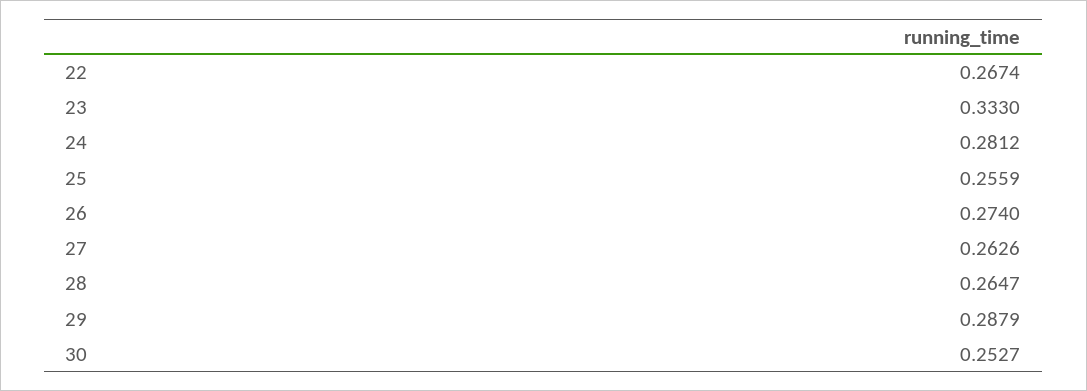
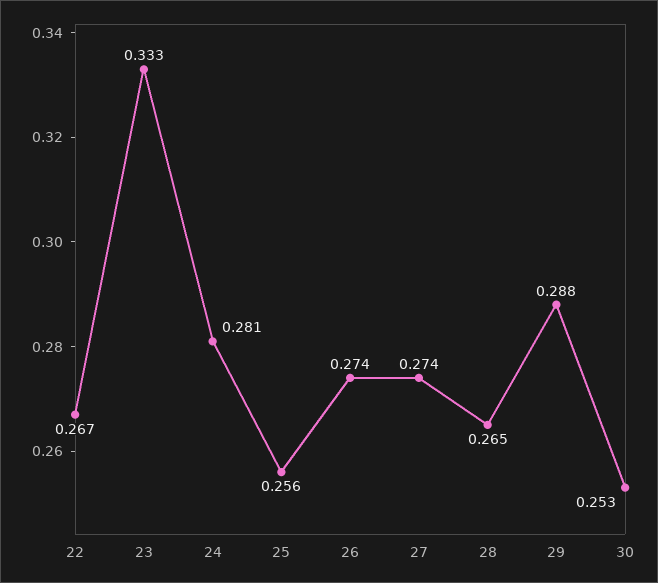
  {
    "22": 0.2674,
    "23": 0.333,
    "24": 0.2812,
    "25": 0.2559,
    "26": 0.274,
-   "27": 0.2626,
+   "27": 0.274,
    "28": 0.2647,
    "29": 0.2879,
    "30": 0.2527
  }

